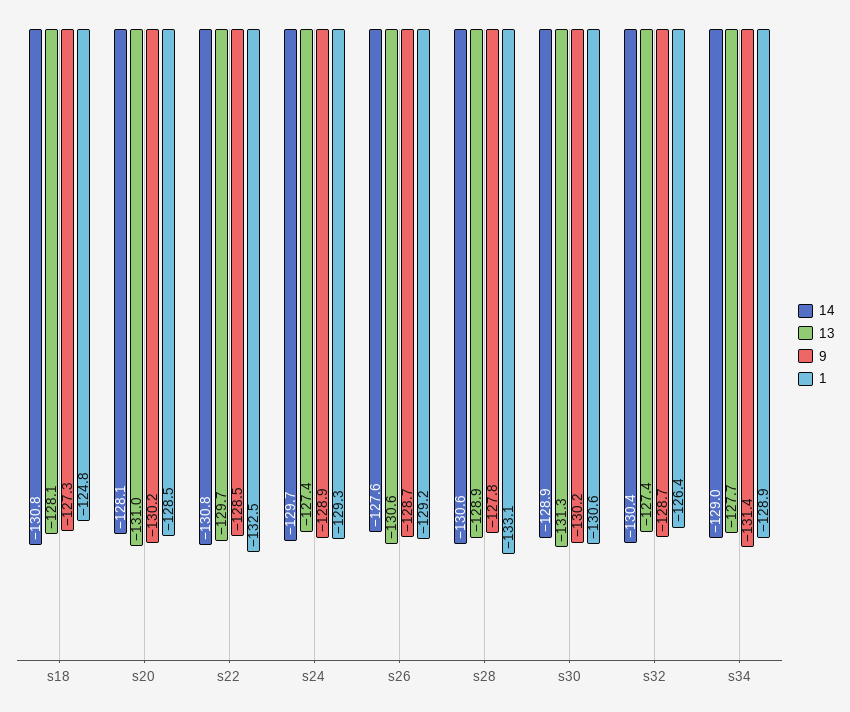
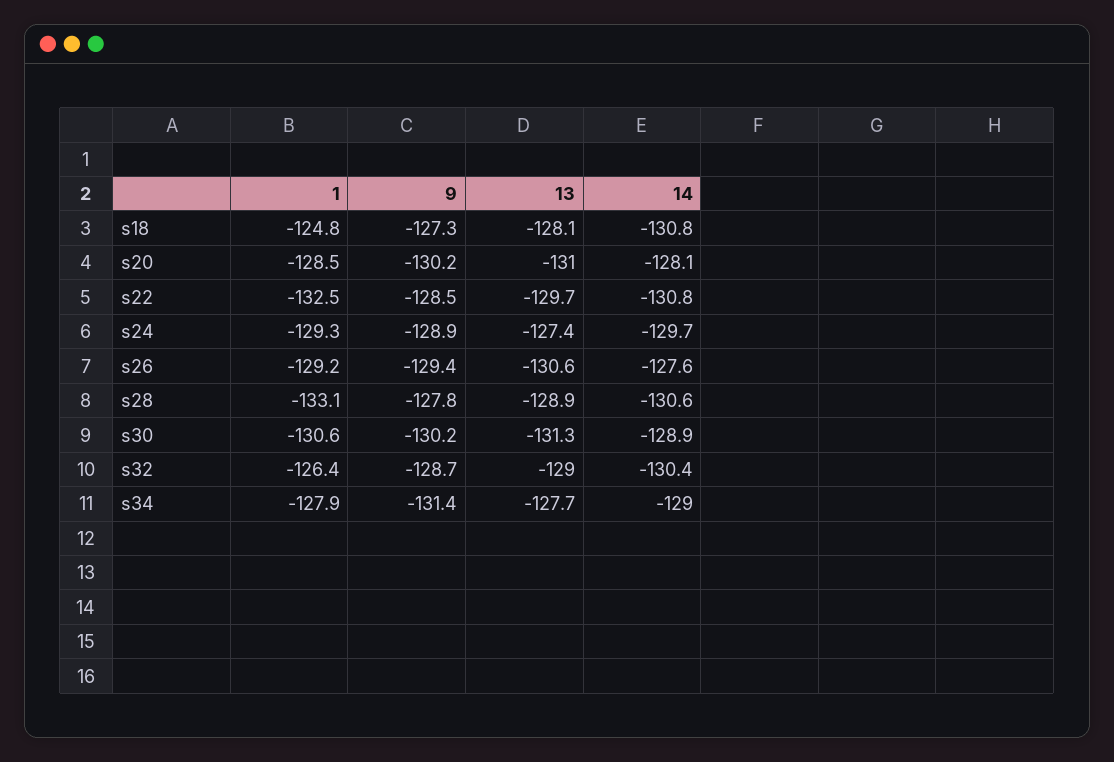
  {
    "14": {
      "s18": -130.8,
      "s20": -128.1,
      "s22": -130.8,
      "s24": -129.7,
      "s26": -127.6,
      "s28": -130.6,
      "s30": -128.9,
      "s32": -130.4,
      "s34": -129
    },
    "13": {
      "s18": -128.1,
      "s20": -131,
      "s22": -129.7,
      "s24": -127.4,
      "s26": -130.6,
      "s28": -128.9,
      "s30": -131.3,
-     "s32": -127.4,
+     "s32": -129,
      "s34": -127.7
    },
    "9": {
      "s18": -127.3,
      "s20": -130.2,
      "s22": -128.5,
      "s24": -128.9,
-     "s26": -128.7,
+     "s26": -129.4,
      "s28": -127.8,
      "s30": -130.2,
      "s32": -128.7,
      "s34": -131.4
    },
    "1": {
      "s18": -124.8,
      "s20": -128.5,
      "s22": -132.5,
      "s24": -129.3,
      "s26": -129.2,
      "s28": -133.1,
      "s30": -130.6,
      "s32": -126.4,
-     "s34": -128.9
+     "s34": -127.9
    }
  }

